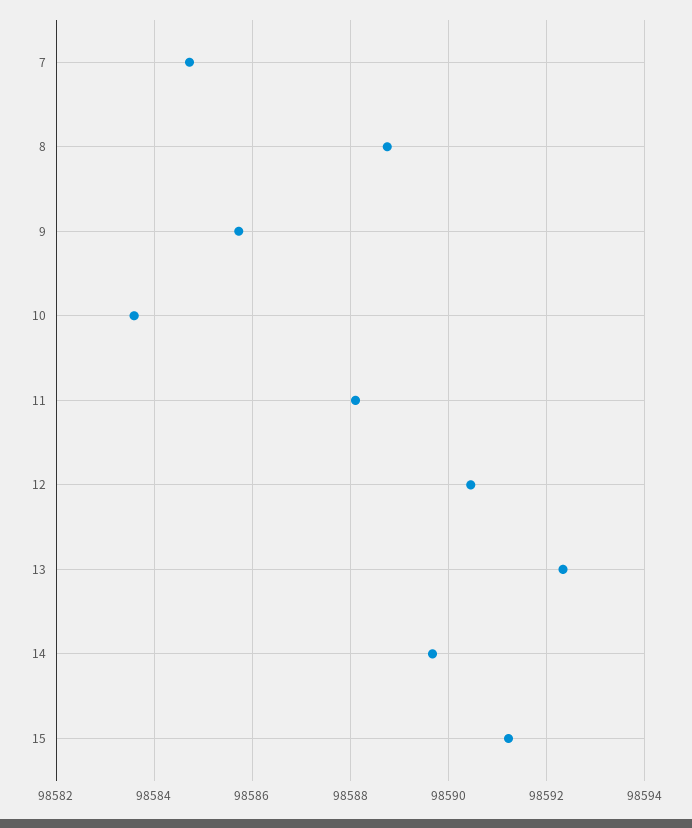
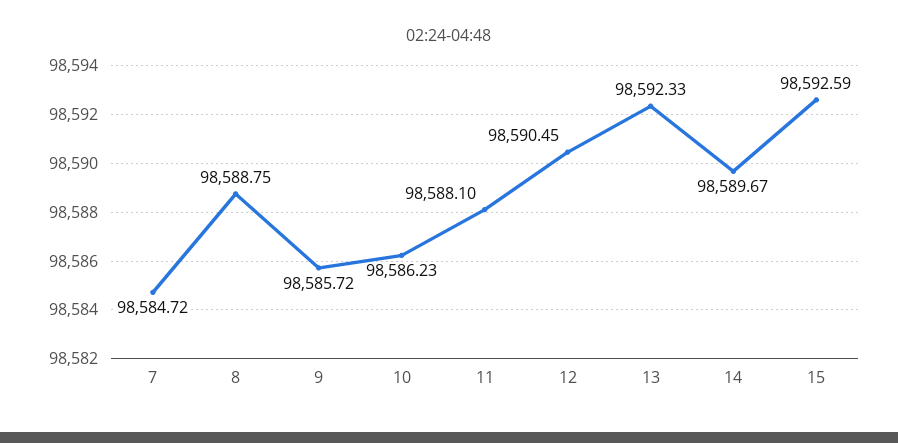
  {
    "7": 98584.72,
    "8": 98588.75,
    "9": 98585.72,
-   "10": 98583.6,
+   "10": 98586.23,
    "11": 98588.1,
    "12": 98590.45,
    "13": 98592.33,
    "14": 98589.67,
-   "15": 98591.2
+   "15": 98592.59
  }

